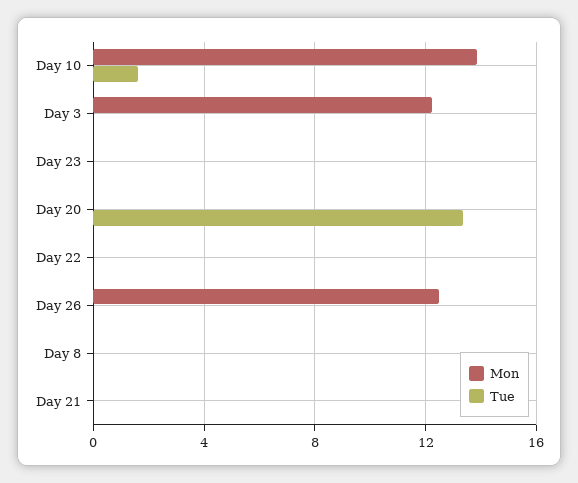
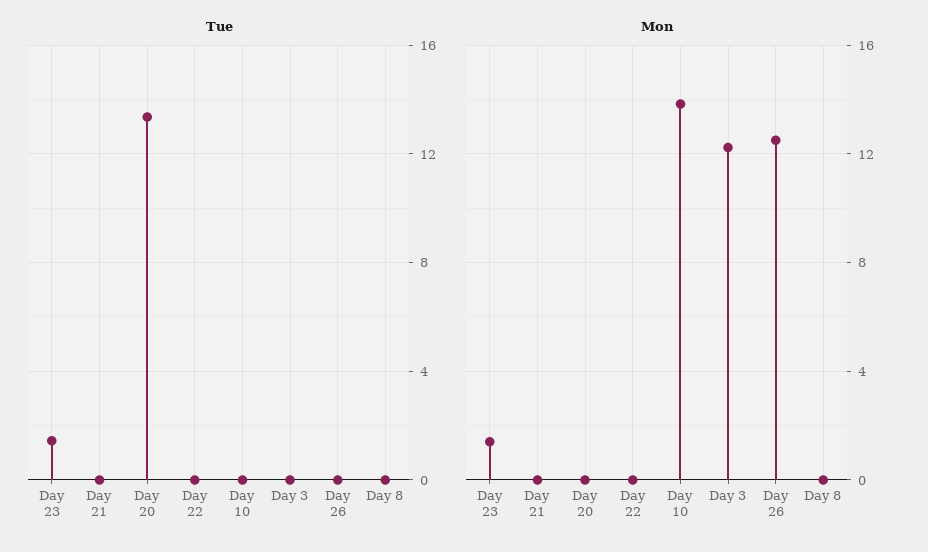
  {
    "Mon": {
      "Day 10": 14,
      "Day 3": 12,
-     "Day 23": 0,
+     "Day 23": 1.5,
      "Day 20": 0,
      "Day 22": 0,
      "Day 26": 12.5,
      "Day 8": 0,
      "Day 21": 0
    },
    "Tue": {
-     "Day 10": 1.5,
+     "Day 10": 0,
      "Day 3": 0,
-     "Day 23": 0,
+     "Day 23": 1.5,
      "Day 20": 13.5,
      "Day 22": 0,
      "Day 26": 0,
      "Day 8": 0,
      "Day 21": 0
    }
  }

